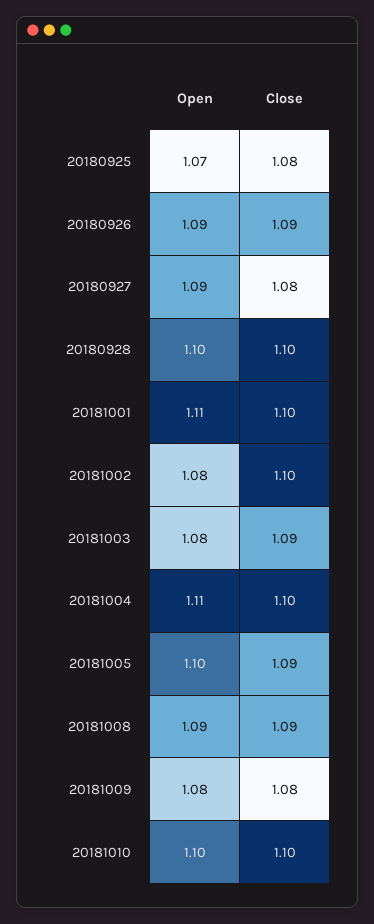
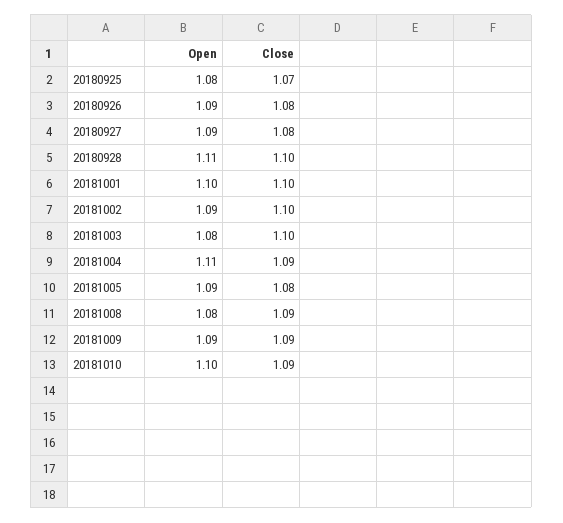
  {
    "Open": {
-     "20180925": 1.07,
+     "20180925": 1.08,
      "20180926": 1.09,
      "20180927": 1.09,
-     "20180928": 1.1,
+     "20180928": 1.11,
-     "20181001": 1.11,
+     "20181001": 1.1,
-     "20181002": 1.08,
+     "20181002": 1.09,
      "20181003": 1.08,
      "20181004": 1.11,
-     "20181005": 1.1,
+     "20181005": 1.09,
-     "20181008": 1.09,
+     "20181008": 1.08,
-     "20181009": 1.08,
+     "20181009": 1.09,
      "20181010": 1.1
    },
    "Close": {
-     "20180925": 1.08,
+     "20180925": 1.07,
-     "20180926": 1.09,
+     "20180926": 1.08,
      "20180927": 1.08,
      "20180928": 1.1,
      "20181001": 1.1,
      "20181002": 1.1,
-     "20181003": 1.09,
+     "20181003": 1.1,
-     "20181004": 1.1,
+     "20181004": 1.09,
-     "20181005": 1.09,
+     "20181005": 1.08,
      "20181008": 1.09,
-     "20181009": 1.08,
+     "20181009": 1.09,
-     "20181010": 1.1
+     "20181010": 1.09
    }
  }

